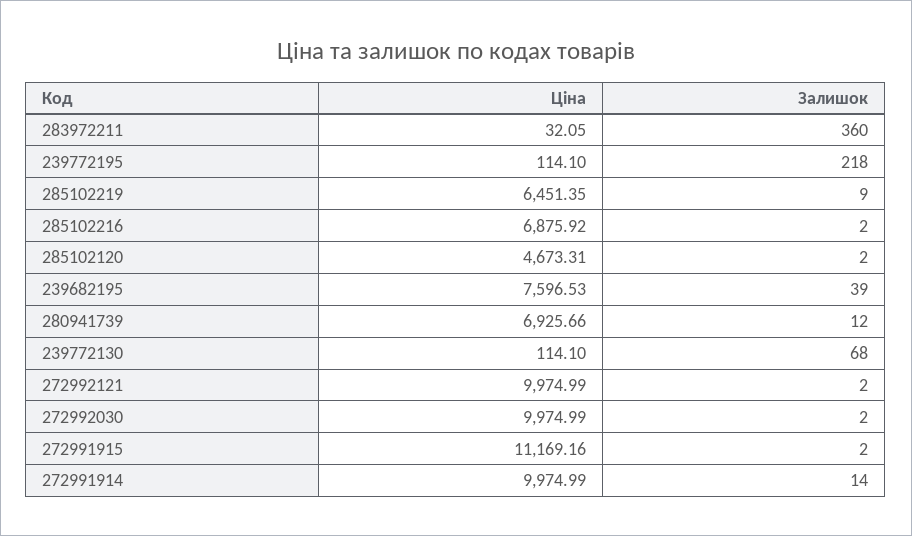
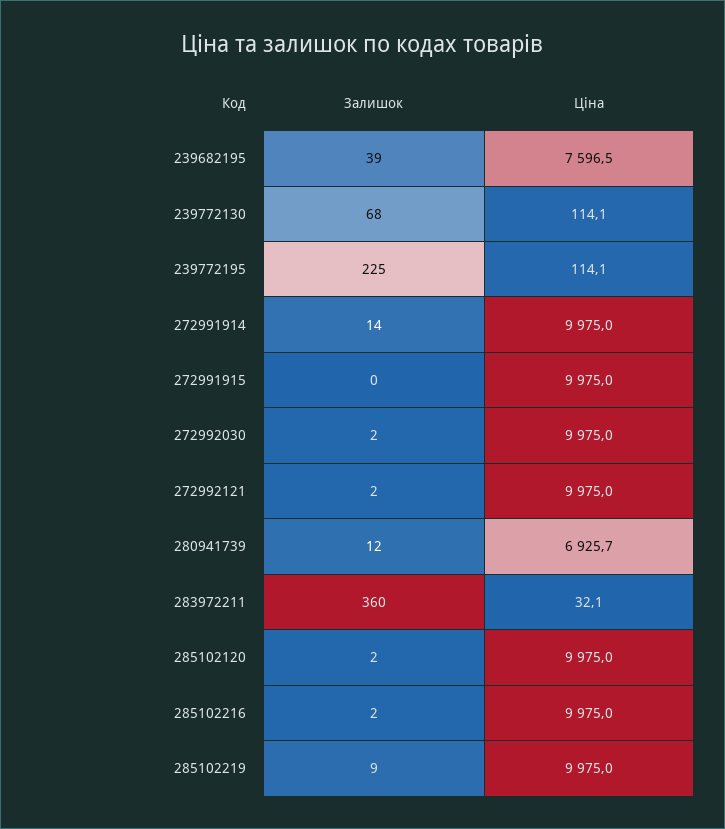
  {
    "Ціна": {
      "283972211": 32.05,
      "239772195": 114.1,
-     "285102219": 6451.35,
+     "285102219": 9975,
-     "285102216": 6875.92,
+     "285102216": 9975,
-     "285102120": 4673.31,
+     "285102120": 9975,
      "239682195": 7596.53,
      "280941739": 6925.66,
      "239772130": 114.1,
      "272992121": 9974.99,
      "272992030": 9974.99,
-     "272991915": 11169.16,
+     "272991915": 9975,
      "272991914": 9974.99
    },
    "Залишок": {
      "283972211": 360,
-     "239772195": 218,
+     "239772195": 225,
      "285102219": 9,
      "285102216": 2,
      "285102120": 2,
      "239682195": 39,
      "280941739": 12,
      "239772130": 68,
      "272992121": 2,
      "272992030": 2,
-     "272991915": 2,
+     "272991915": 0,
      "272991914": 14
    }
  }

